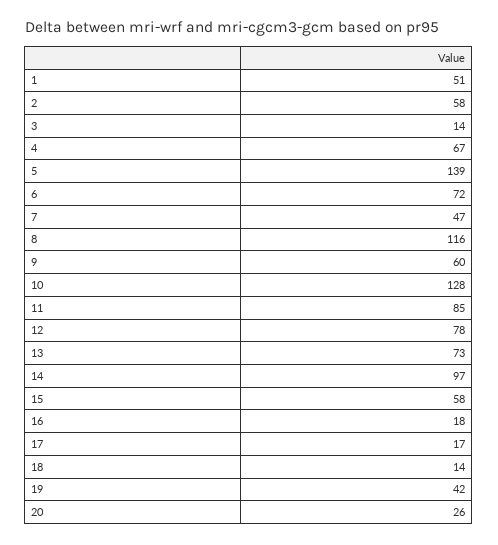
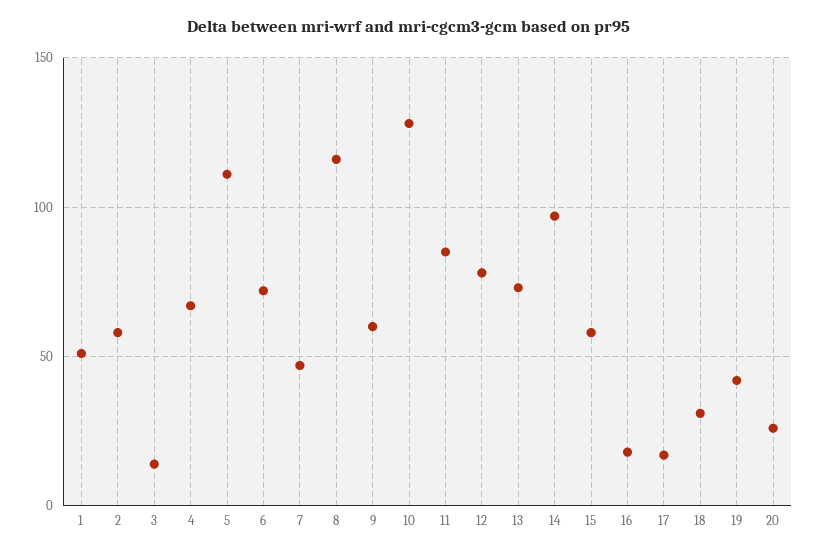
  {
    "1": 51,
    "2": 58,
    "3": 14,
    "4": 67,
-   "5": 139,
+   "5": 110,
    "6": 72,
    "7": 47,
    "8": 116,
    "9": 60,
    "10": 128,
    "11": 85,
    "12": 78,
    "13": 73,
    "14": 97,
    "15": 58,
    "16": 18,
    "17": 17,
-   "18": 14,
+   "18": 30,
    "19": 42,
    "20": 26
  }

